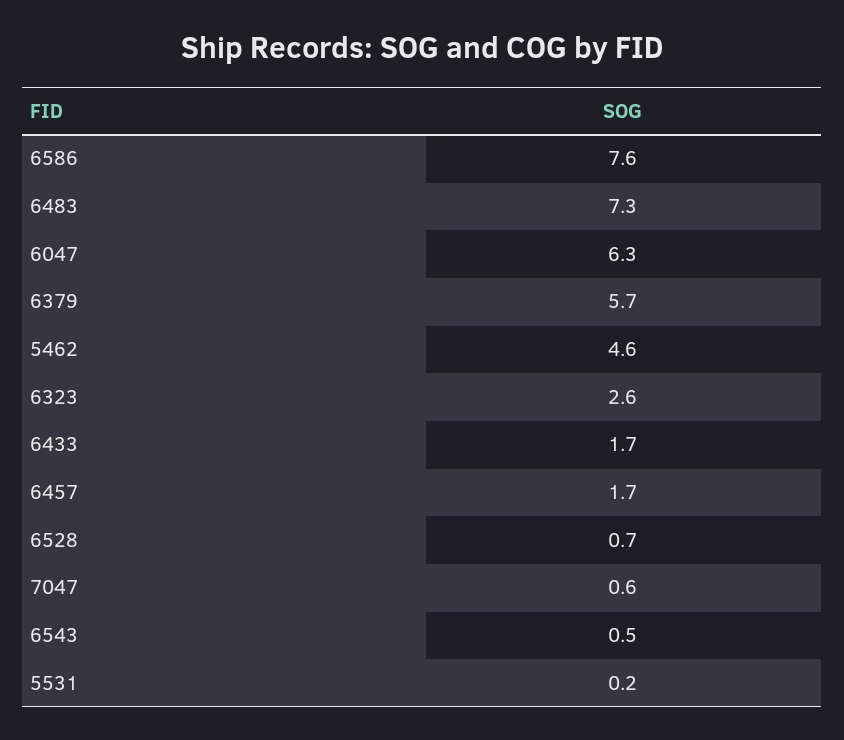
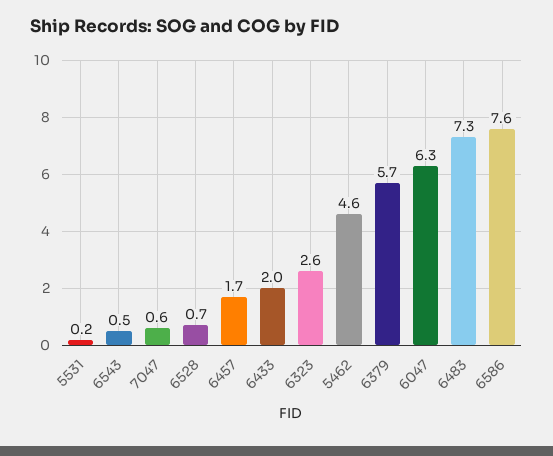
  {
    "6586": 7.6,
    "6483": 7.3,
    "6047": 6.3,
    "6379": 5.7,
    "5462": 4.6,
    "6323": 2.6,
-   "6433": 1.7,
+   "6433": 2,
    "6457": 1.7,
    "6528": 0.7,
    "7047": 0.6,
    "6543": 0.5,
    "5531": 0.2
  }

